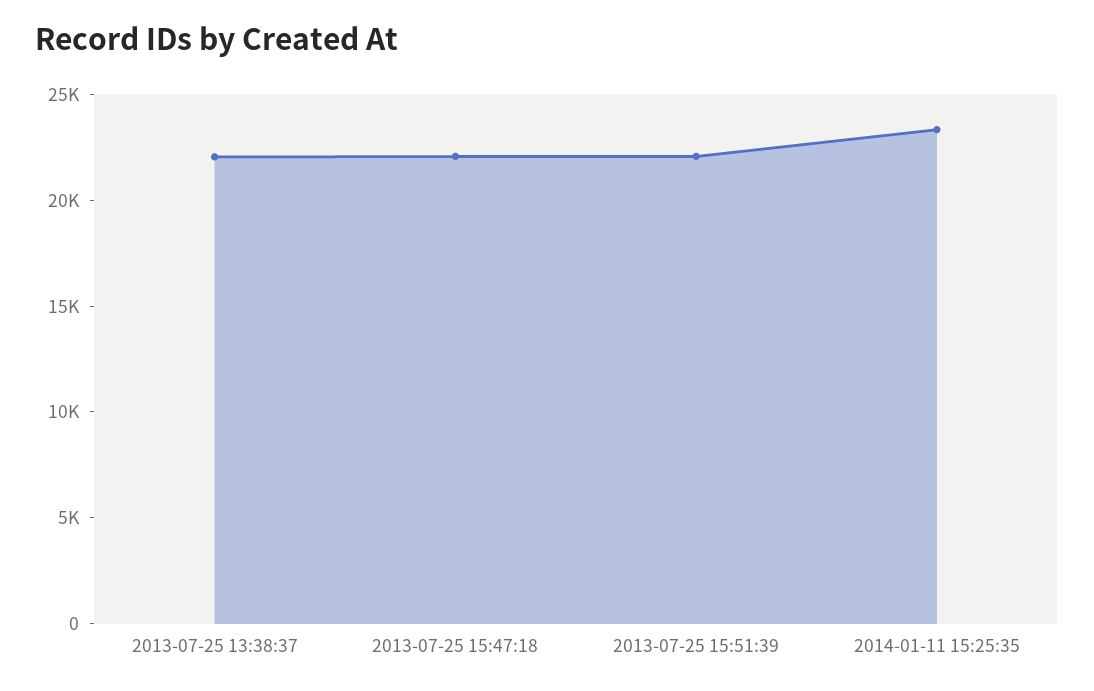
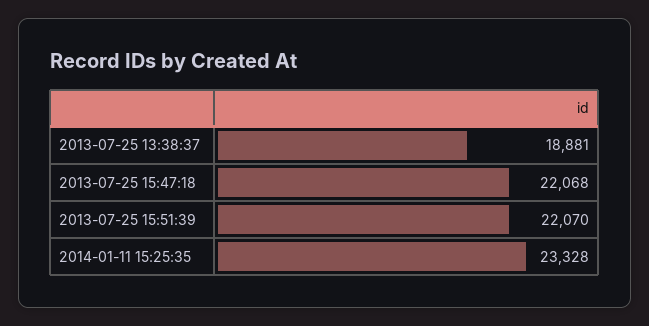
  {
-   "2013-07-25 13:38:37": 22000,
+   "2013-07-25 13:38:37": 18881,
    "2013-07-25 15:47:18": 22068,
    "2013-07-25 15:51:39": 22070,
    "2014-01-11 15:25:35": 23328
  }

